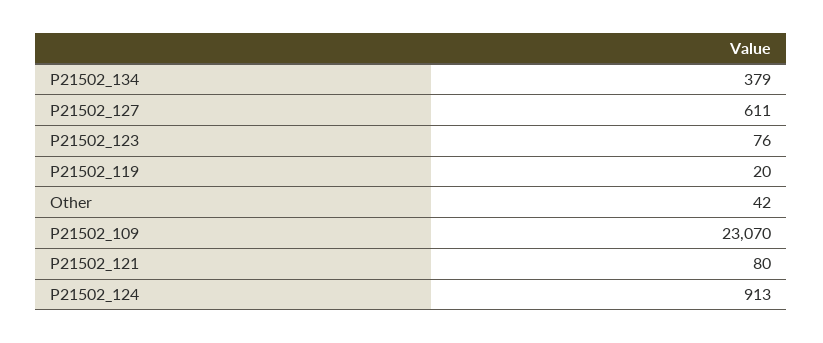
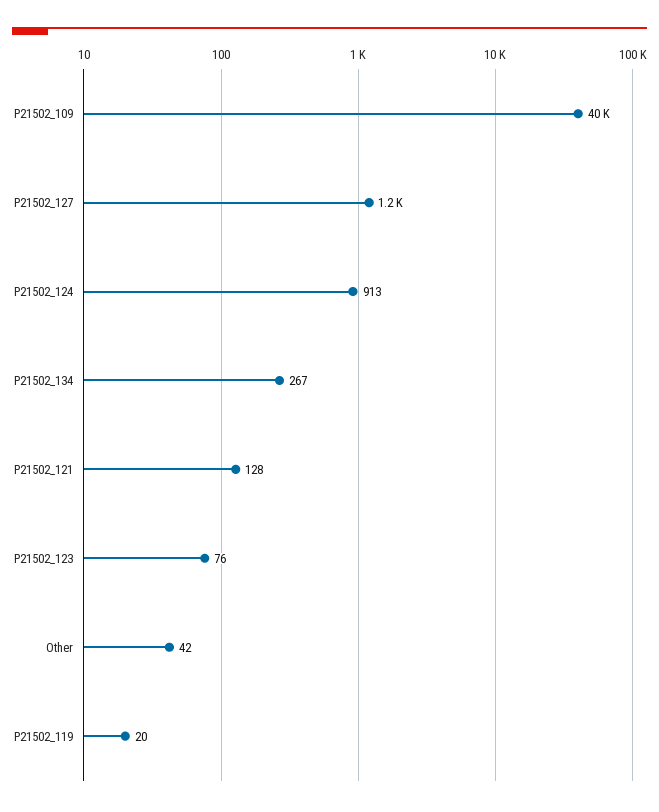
  {
-   "P21502_134": 379,
+   "P21502_134": 267,
-   "P21502_127": 611,
+   "P21502_127": 1200,
    "P21502_123": 76,
    "P21502_119": 20,
    "Other": 42,
-   "P21502_109": 23070,
+   "P21502_109": 40000,
-   "P21502_121": 80,
+   "P21502_121": 128,
    "P21502_124": 913
  }

